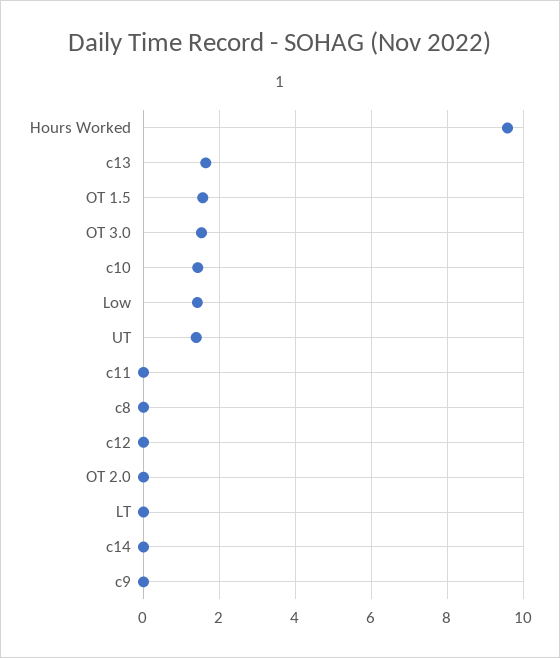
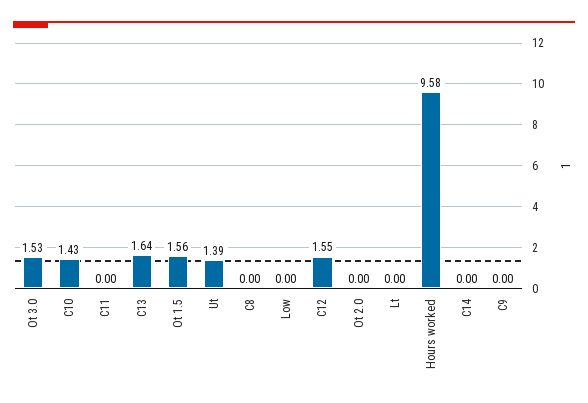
  {
    "Hours Worked": 9.58,
    "c13": 1.64,
    "OT 1.5": 1.56,
    "OT 3.0": 1.53,
    "c10": 1.43,
-   "Low": 1.4,
+   "Low": 0,
    "UT": 1.39,
    "c11": 0,
    "c8": 0,
-   "c12": 0,
+   "c12": 1.55,
    "OT 2.0": 0,
    "LT": 0,
    "c14": 0,
    "c9": 0
  }

